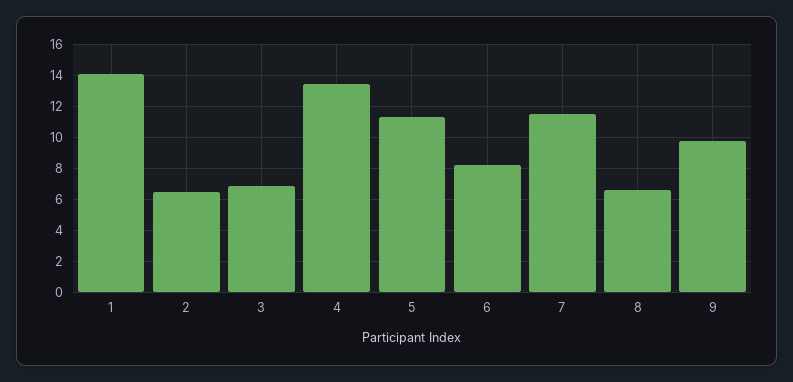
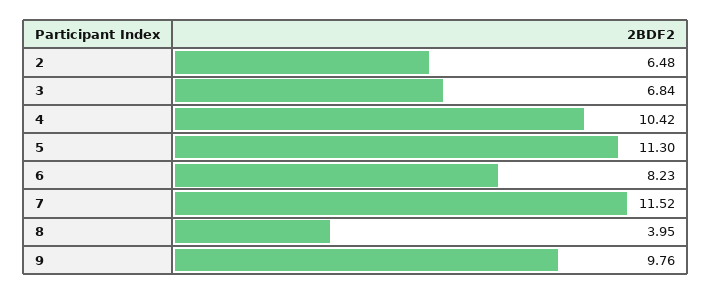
  {
-   "1": 14,
    "2": 6.48,
    "3": 6.84,
-   "4": 13.5,
+   "4": 10.42,
    "5": 11.3,
    "6": 8.23,
    "7": 11.52,
-   "8": 6.5,
+   "8": 3.95,
    "9": 9.76
  }

